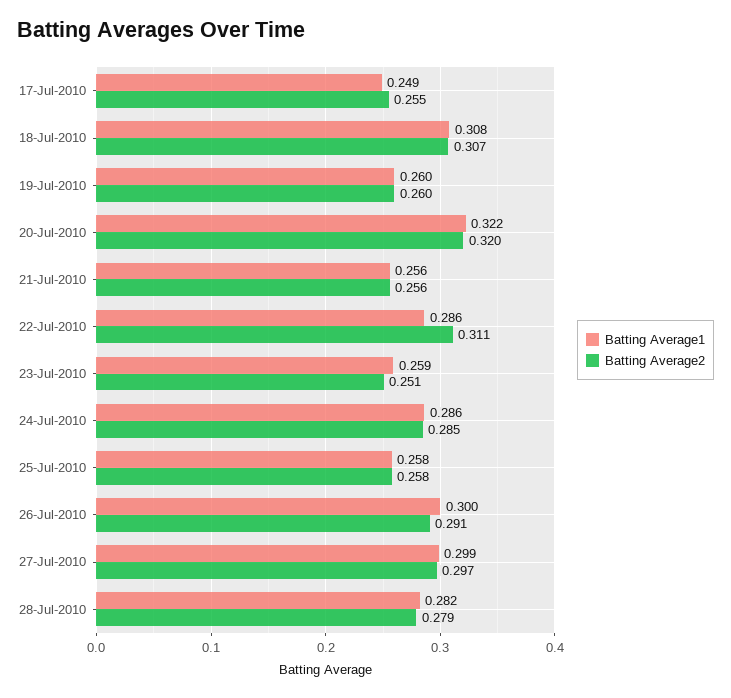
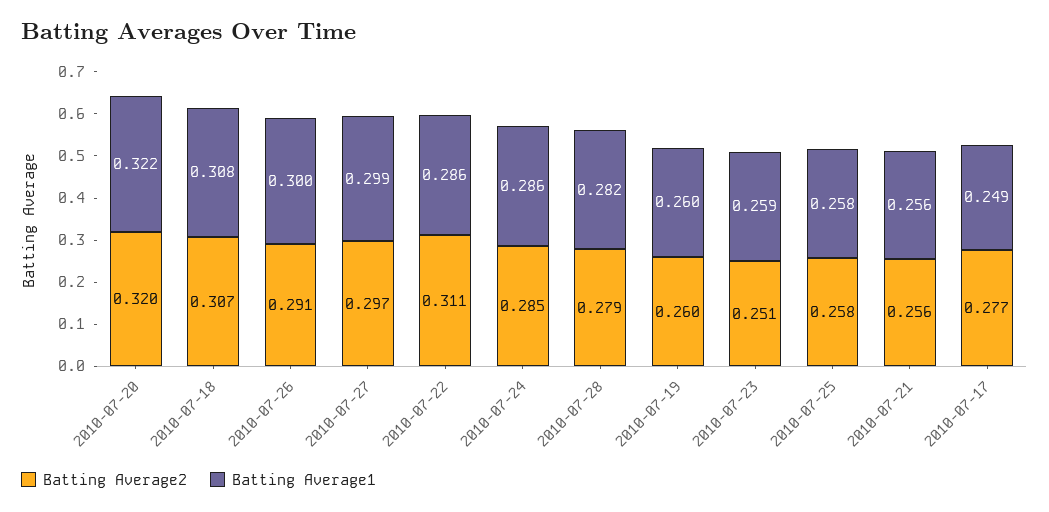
  {
    "Batting Average1": {
      "17-Jul-2010": 0.249,
      "18-Jul-2010": 0.308,
      "19-Jul-2010": 0.26,
      "20-Jul-2010": 0.322,
      "21-Jul-2010": 0.256,
      "22-Jul-2010": 0.286,
      "23-Jul-2010": 0.259,
      "24-Jul-2010": 0.286,
      "25-Jul-2010": 0.258,
      "26-Jul-2010": 0.3,
      "27-Jul-2010": 0.299,
      "28-Jul-2010": 0.282
    },
    "Batting Average2": {
-     "17-Jul-2010": 0.255,
+     "17-Jul-2010": 0.277,
      "18-Jul-2010": 0.307,
      "19-Jul-2010": 0.26,
      "20-Jul-2010": 0.32,
      "21-Jul-2010": 0.256,
      "22-Jul-2010": 0.311,
      "23-Jul-2010": 0.251,
      "24-Jul-2010": 0.285,
      "25-Jul-2010": 0.258,
      "26-Jul-2010": 0.291,
      "27-Jul-2010": 0.297,
      "28-Jul-2010": 0.279
    }
  }

